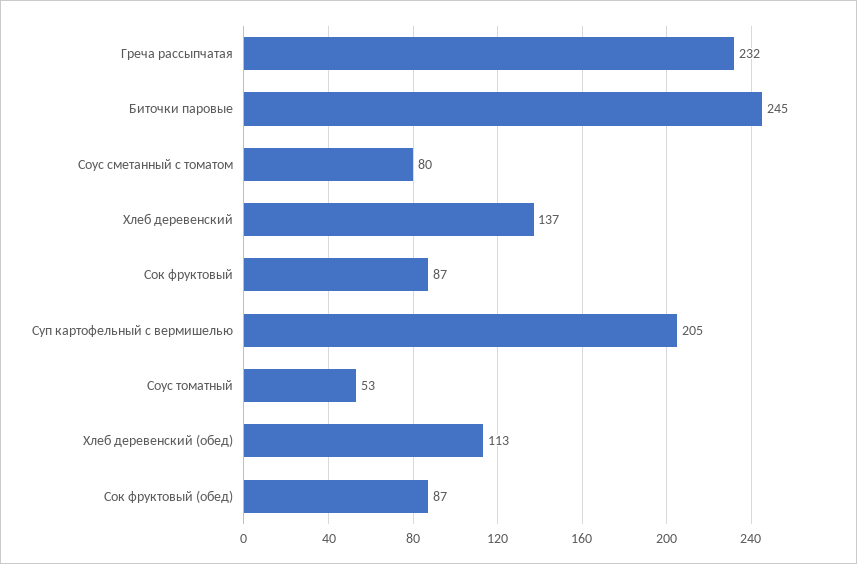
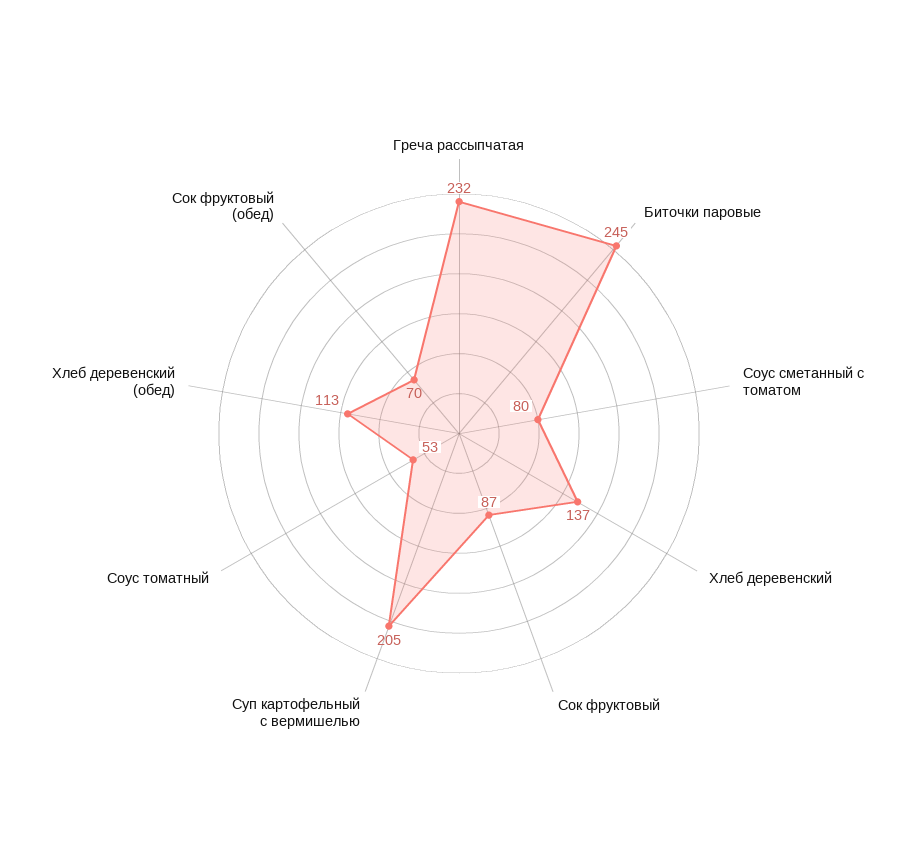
  {
    "Греча рассыпчатая": 232,
    "Биточки паровые": 245,
    "Соус сметанный с томатом": 80,
    "Хлеб деревенский": 137,
    "Сок фруктовый": 87,
    "Суп картофельный с вермишелью": 205,
    "Соус томатный": 53,
    "Хлеб деревенский (обед)": 113,
-   "Сок фруктовый (обед)": 87
+   "Сок фруктовый (обед)": 70
  }

